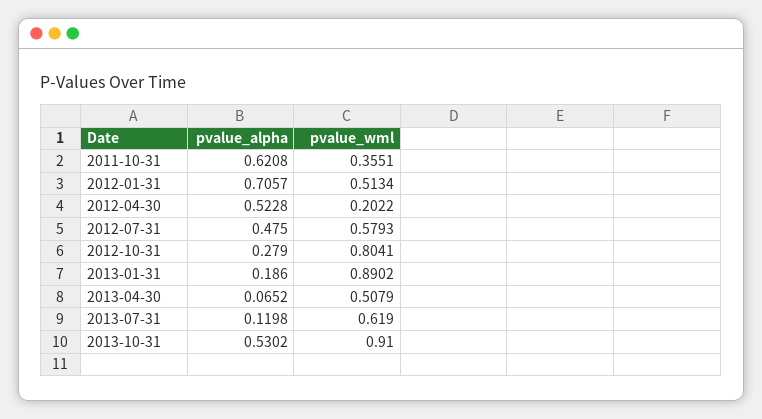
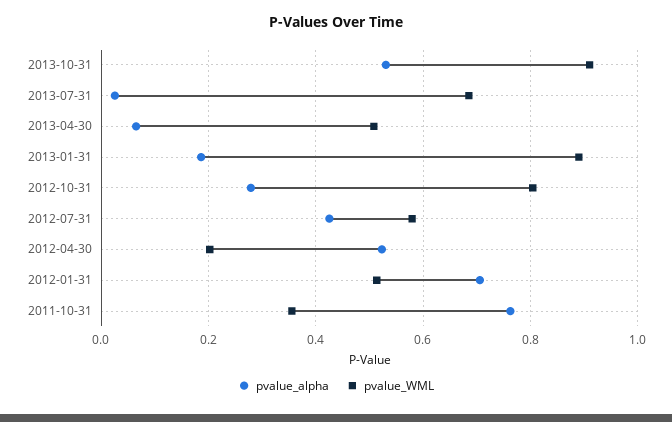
  {
    "pvalue_alpha": {
-     "2011-10-31": 0.6208,
+     "2011-10-31": 0.76,
      "2012-01-31": 0.7057,
      "2012-04-30": 0.5228,
-     "2012-07-31": 0.475,
+     "2012-07-31": 0.42,
      "2012-10-31": 0.279,
      "2013-01-31": 0.186,
      "2013-04-30": 0.0652,
-     "2013-07-31": 0.1198,
+     "2013-07-31": 0.02,
      "2013-10-31": 0.5302
    },
    "pvalue_wml": {
      "2011-10-31": 0.3551,
      "2012-01-31": 0.5134,
      "2012-04-30": 0.2022,
      "2012-07-31": 0.5793,
      "2012-10-31": 0.8041,
      "2013-01-31": 0.8902,
      "2013-04-30": 0.5079,
-     "2013-07-31": 0.619,
+     "2013-07-31": 0.68,
      "2013-10-31": 0.91
    }
  }

